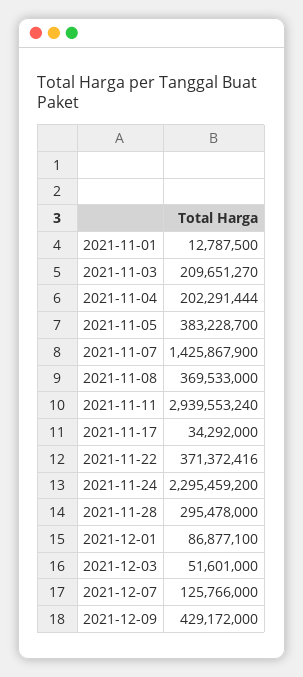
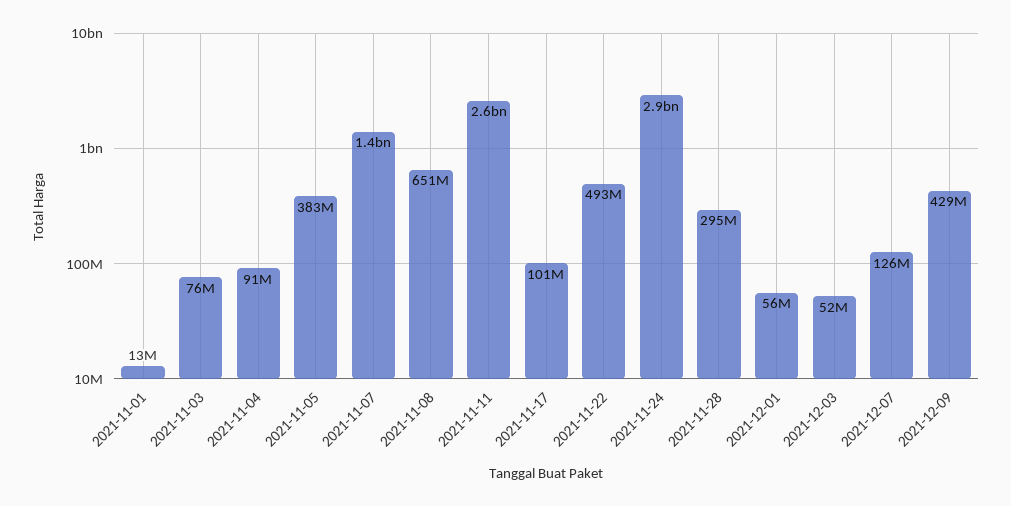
  {
    "2021-11-01": 12787500,
-   "2021-11-03": 209651270,
+   "2021-11-03": 76000000,
-   "2021-11-04": 202291444,
+   "2021-11-04": 91000000,
    "2021-11-05": 383228700,
    "2021-11-07": 1425867900,
-   "2021-11-08": 369533000,
+   "2021-11-08": 651000000,
-   "2021-11-11": 2939553240,
+   "2021-11-11": 2600000000,
-   "2021-11-17": 34292000,
+   "2021-11-17": 101000000,
-   "2021-11-22": 371372416,
+   "2021-11-22": 493000000,
-   "2021-11-24": 2295459200,
+   "2021-11-24": 2900000000,
    "2021-11-28": 295478000,
-   "2021-12-01": 86877100,
+   "2021-12-01": 56000000,
    "2021-12-03": 51601000,
    "2021-12-07": 125766000,
    "2021-12-09": 429172000
  }

